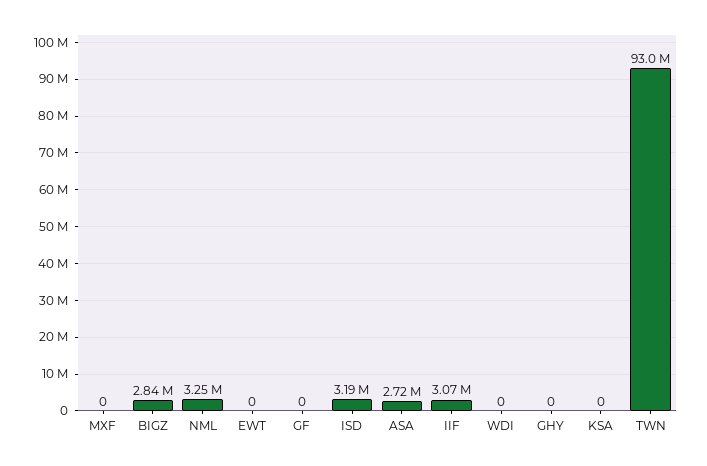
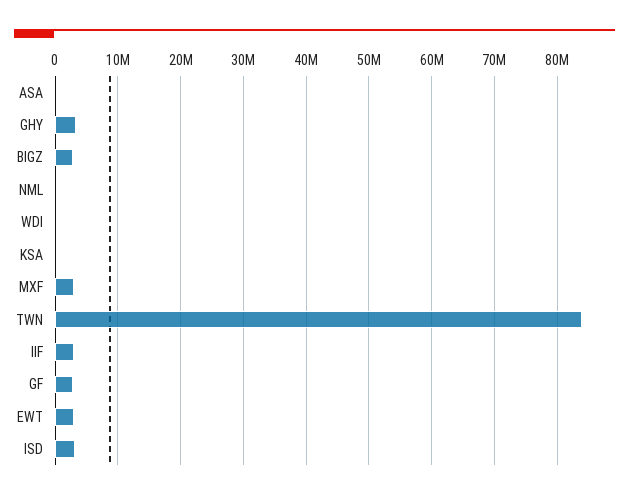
  {
-   "MXF": 0,
+   "MXF": 3000000,
    "BIGZ": 2840000,
-   "NML": 3250000,
+   "NML": 0,
-   "EWT": 0,
+   "EWT": 3000000,
-   "GF": 0,
+   "GF": 3000000,
    "ISD": 3190000,
-   "ASA": 2720000,
+   "ASA": 0,
    "IIF": 3070000,
    "WDI": 0,
-   "GHY": 0,
+   "GHY": 3000000,
    "KSA": 0,
-   "TWN": 93000000
+   "TWN": 84000000
  }

